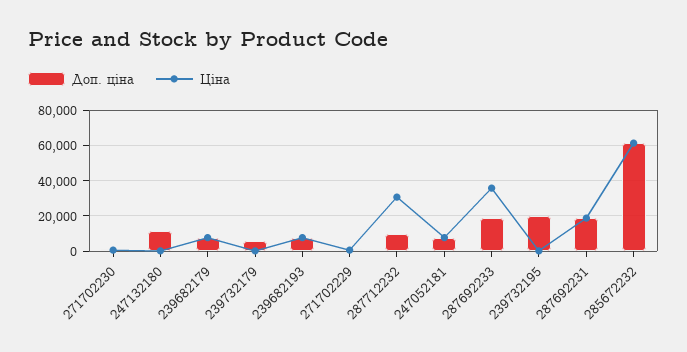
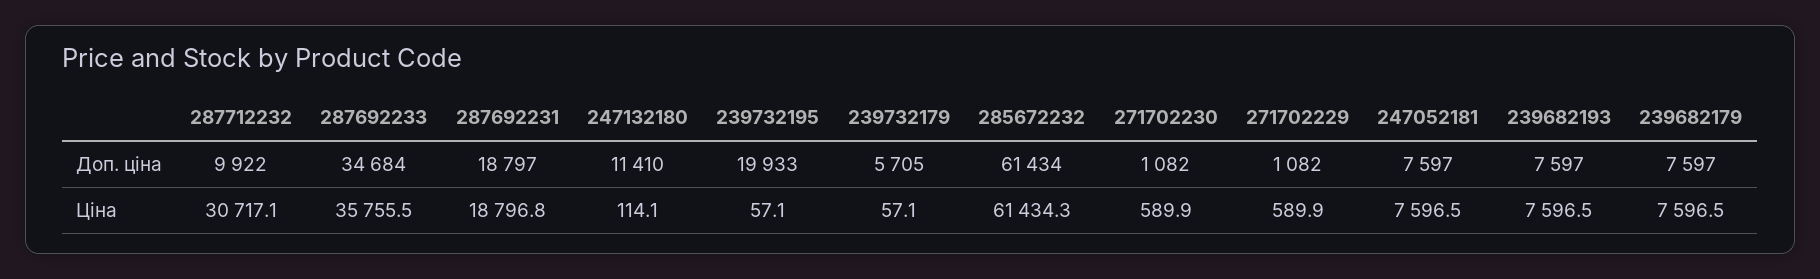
  {
    "Доп. ціна": {
      "271702230": 1082,
      "247132180": 11410,
      "239682179": 7597,
      "239732179": 5705,
      "239682193": 7597,
      "271702229": 1082,
      "287712232": 9922,
      "247052181": 7597,
-     "287692233": 20000,
+     "287692233": 34684,
      "239732195": 19933,
      "287692231": 18797,
      "285672232": 61434
    },
    "Ціна": {
      "271702230": 589.9,
      "247132180": 114.1,
      "239682179": 7596.5,
      "239732179": 57.1,
      "239682193": 7596.5,
      "271702229": 589.9,
      "287712232": 30717.1,
      "247052181": 7596.5,
      "287692233": 35755.5,
      "239732195": 57.1,
      "287692231": 18796.8,
      "285672232": 61434.3
    }
  }

